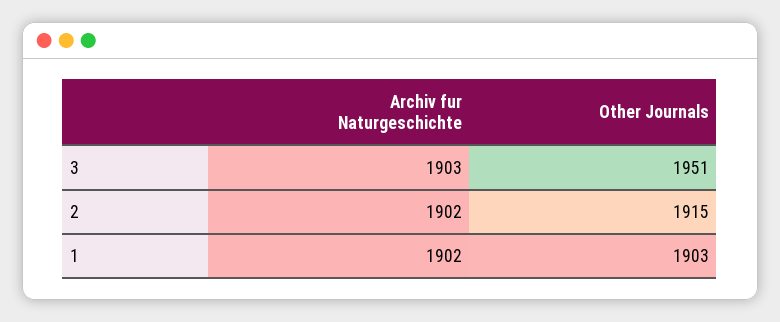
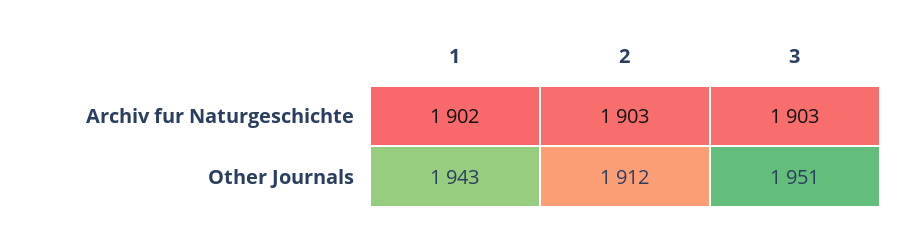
  {
    "Archiv fur Naturgeschichte": {
      "3": 1903,
-     "2": 1902,
+     "2": 1903,
      "1": 1902
    },
    "Other Journals": {
      "3": 1951,
-     "2": 1915,
+     "2": 1912,
-     "1": 1903
+     "1": 1943
    }
  }

